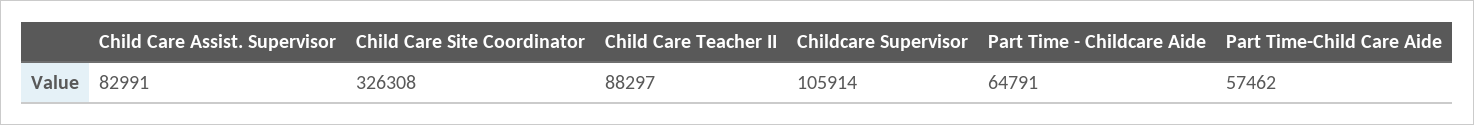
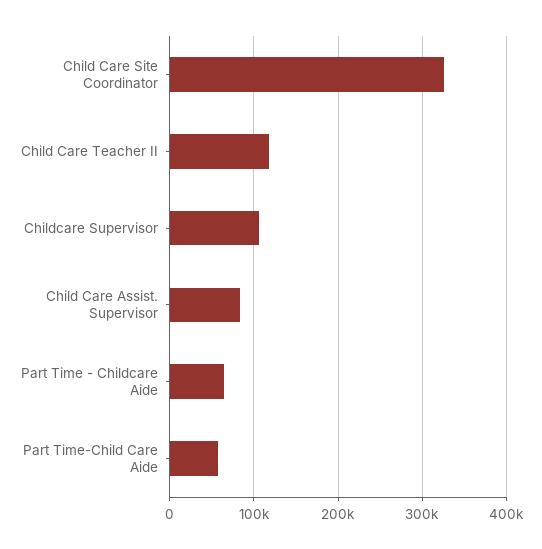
  {
    "Child Care Assist. Supervisor": 82991,
    "Child Care Site Coordinator": 326308,
-   "Child Care Teacher II": 88297,
+   "Child Care Teacher II": 120000,
    "Childcare Supervisor": 105914,
    "Part Time - Childcare Aide": 64791,
    "Part Time-Child Care Aide": 57462
  }

